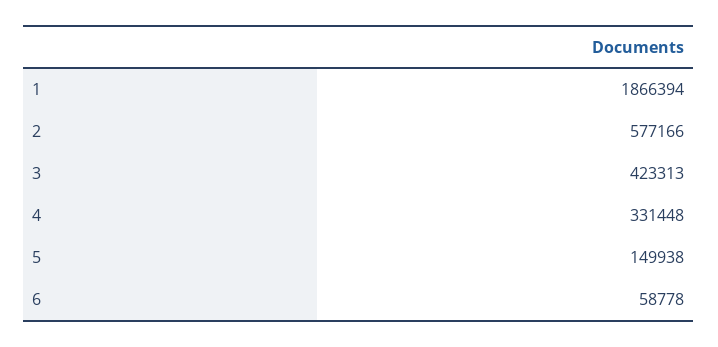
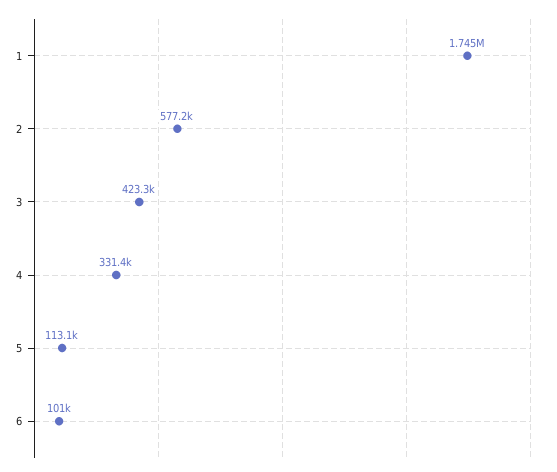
  {
-   "1": 1866394,
+   "1": 1745000,
    "2": 577166,
    "3": 423313,
    "4": 331448,
-   "5": 149938,
+   "5": 113100,
-   "6": 58778
+   "6": 101000
  }

